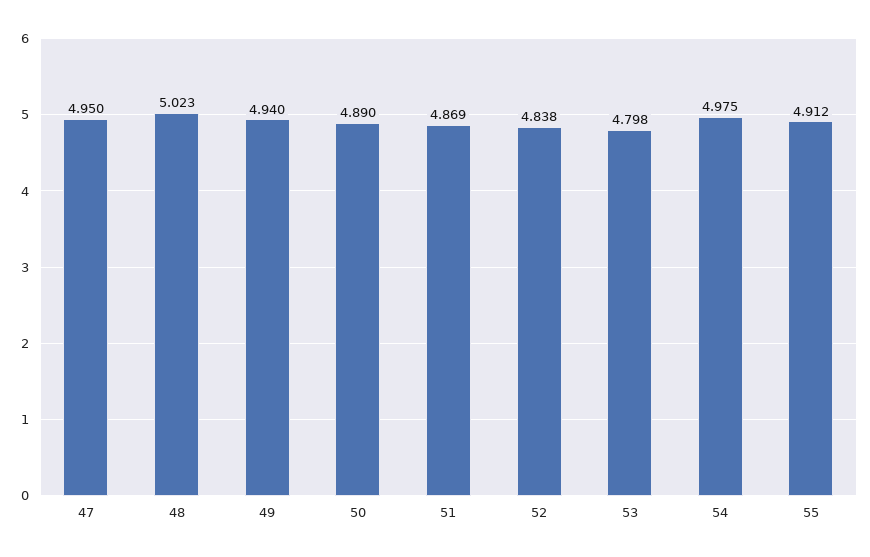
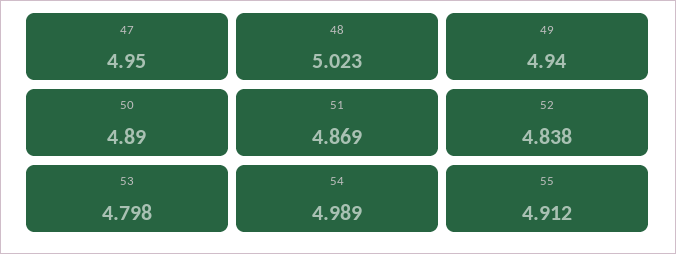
  {
    "47": 4.95,
    "48": 5.023,
    "49": 4.94,
    "50": 4.89,
    "51": 4.869,
    "52": 4.838,
    "53": 4.798,
-   "54": 4.975,
+   "54": 4.989,
    "55": 4.912
  }

